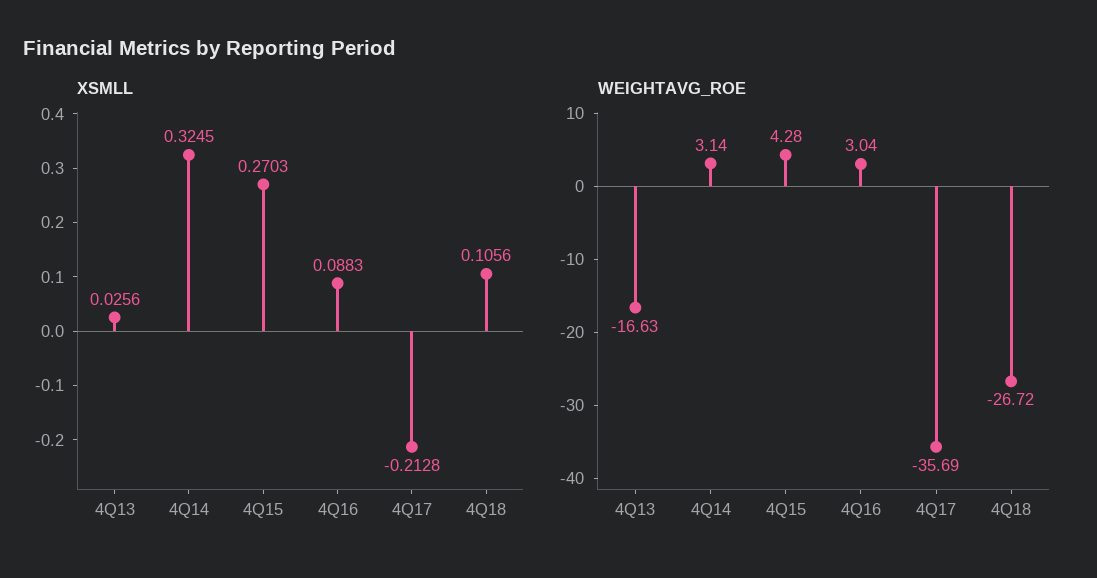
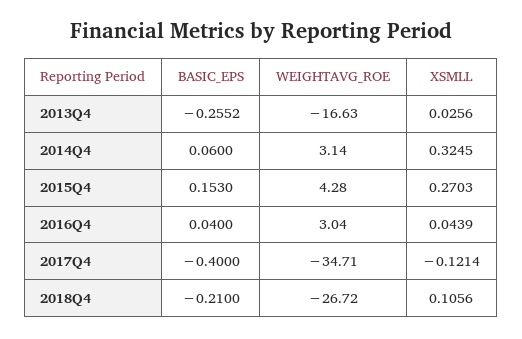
  {
    "XSMLL": {
      "4Q13": 0.0256,
      "4Q14": 0.3245,
      "4Q15": 0.2703,
-     "4Q16": 0.0883,
+     "4Q16": 0.0439,
-     "4Q17": -0.2128,
+     "4Q17": -0.1214,
      "4Q18": 0.1056
    },
    "WEIGHTAVG_ROE": {
      "4Q13": -16.63,
      "4Q14": 3.14,
      "4Q15": 4.28,
      "4Q16": 3.04,
-     "4Q17": -35.69,
+     "4Q17": -34.71,
      "4Q18": -26.72
-   }
+   },
+   "BASIC_EPS": {
+     "4Q13": -0.2552,
+     "4Q14": 0.06,
+     "4Q15": 0.153,
+     "4Q16": 0.04,
+     "4Q17": -0.4,
+     "4Q18": -0.21
+   }
  }

